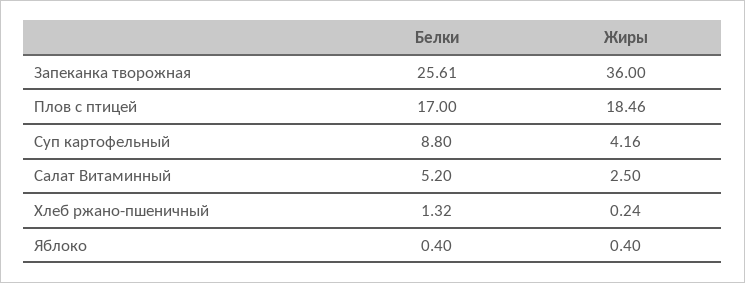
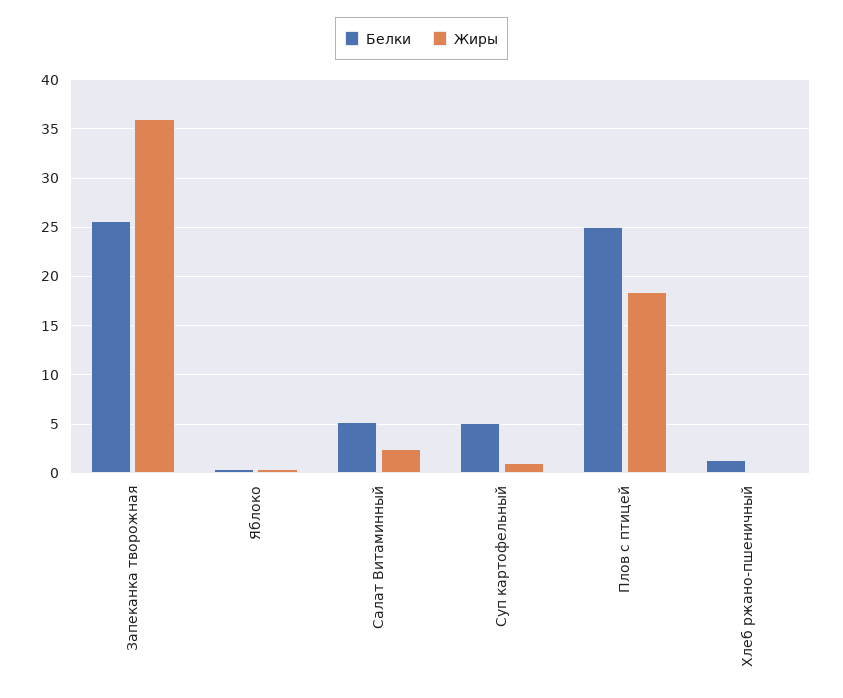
  {
    "Белки": {
      "Запеканка творожная": 25.61,
-     "Плов с птицей": 17,
+     "Плов с птицей": 25,
-     "Суп картофельный": 8.8,
+     "Суп картофельный": 5,
      "Салат Витаминный": 5.2,
      "Хлеб ржано-пшеничный": 1.32,
      "Яблоко": 0.4
    },
    "Жиры": {
      "Запеканка творожная": 36,
      "Плов с птицей": 18.46,
-     "Суп картофельный": 4.16,
+     "Суп картофельный": 1,
      "Салат Витаминный": 2.5,
      "Хлеб ржано-пшеничный": 0.24,
      "Яблоко": 0.4
    }
  }

